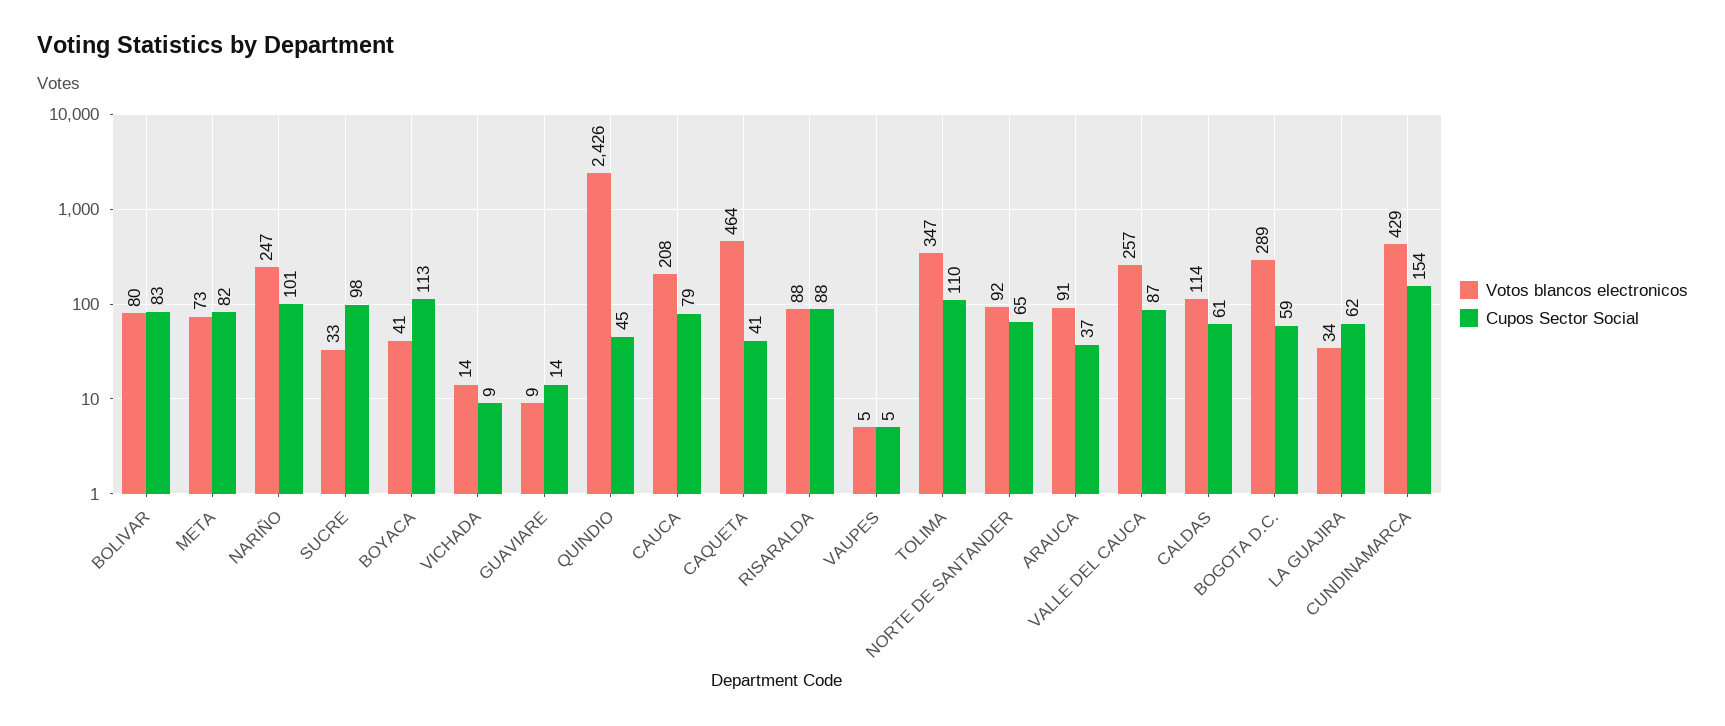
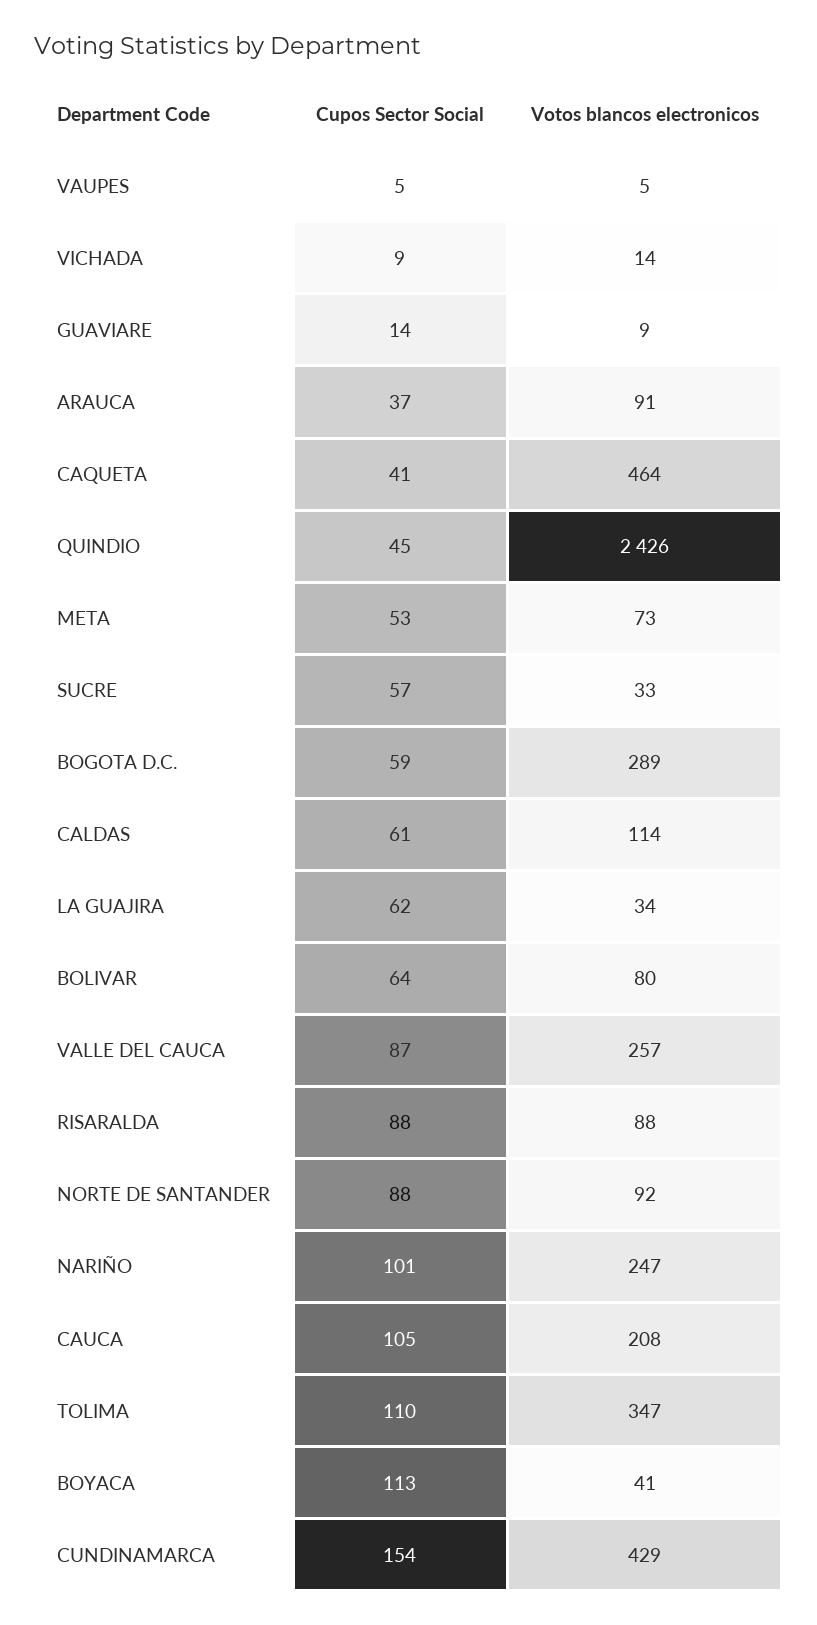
  {
    "Votos blancos electronicos": {
      "BOLIVAR": 80,
      "META": 73,
      "NARIÑO": 247,
      "SUCRE": 33,
      "BOYACA": 41,
      "VICHADA": 14,
      "GUAVIARE": 9,
      "QUINDIO": 2426,
      "CAUCA": 208,
      "CAQUETA": 464,
      "RISARALDA": 88,
      "VAUPES": 5,
      "TOLIMA": 347,
      "NORTE DE SANTANDER": 92,
      "ARAUCA": 91,
      "VALLE DEL CAUCA": 257,
      "CALDAS": 114,
      "BOGOTA D.C.": 289,
      "LA GUAJIRA": 34,
      "CUNDINAMARCA": 429
    },
    "Cupos Sector Social": {
-     "BOLIVAR": 83,
+     "BOLIVAR": 64,
-     "META": 82,
+     "META": 53,
      "NARIÑO": 101,
-     "SUCRE": 98,
+     "SUCRE": 57,
      "BOYACA": 113,
      "VICHADA": 9,
      "GUAVIARE": 14,
      "QUINDIO": 45,
-     "CAUCA": 79,
+     "CAUCA": 105,
      "CAQUETA": 41,
      "RISARALDA": 88,
      "VAUPES": 5,
      "TOLIMA": 110,
-     "NORTE DE SANTANDER": 65,
+     "NORTE DE SANTANDER": 88,
      "ARAUCA": 37,
      "VALLE DEL CAUCA": 87,
      "CALDAS": 61,
      "BOGOTA D.C.": 59,
      "LA GUAJIRA": 62,
      "CUNDINAMARCA": 154
    }
  }

